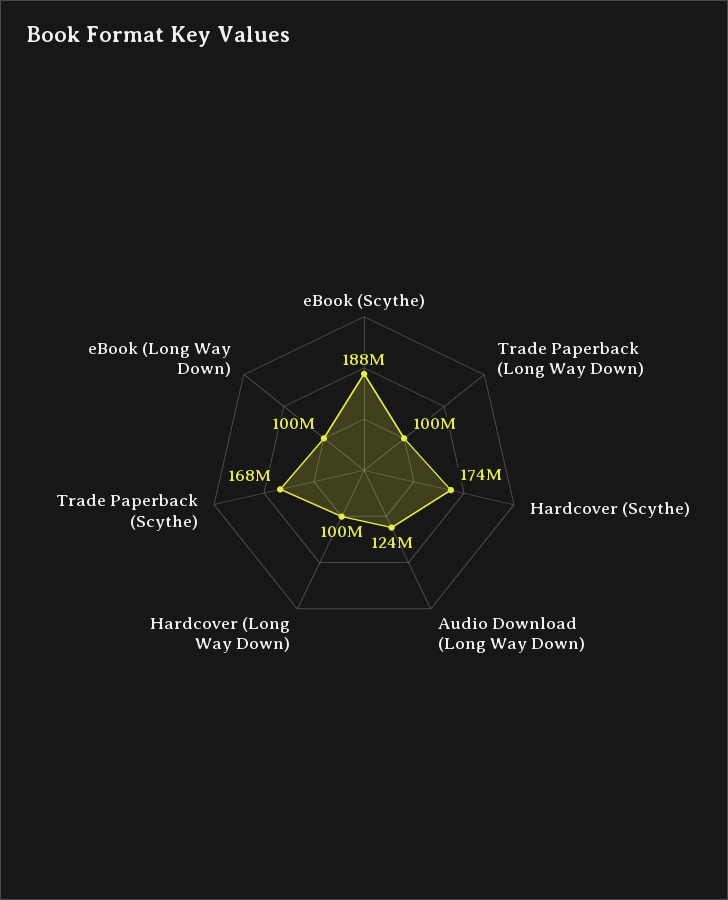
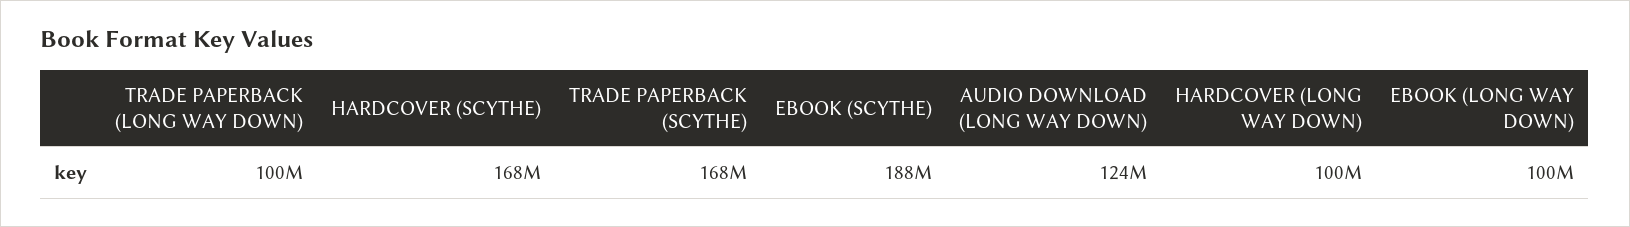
  {
    "eBook (Scythe)": 188000000,
    "Trade Paperback (Long Way Down)": 100000000,
-   "Hardcover (Scythe)": 174000000,
+   "Hardcover (Scythe)": 168000000,
    "Audio Download (Long Way Down)": 124000000,
    "Hardcover (Long Way Down)": 100000000,
    "Trade Paperback (Scythe)": 168000000,
    "eBook (Long Way Down)": 100000000
  }

